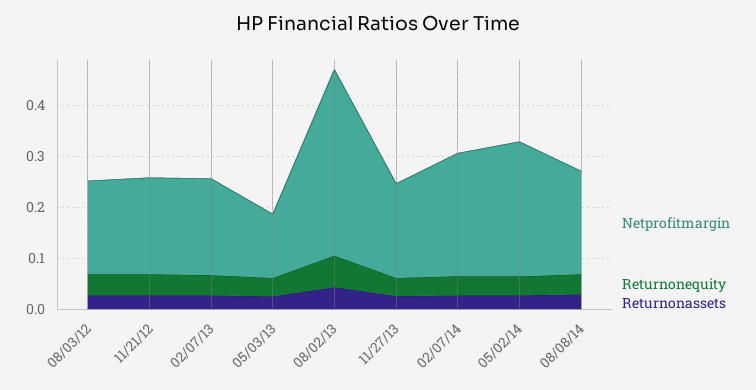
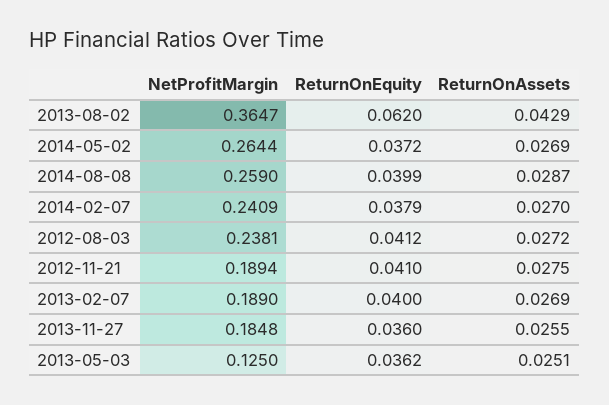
  {
    "Netprofitmargin": {
-     "08/03/12": 0.18,
+     "08/03/12": 0.2381,
      "11/21/12": 0.1894,
      "02/07/13": 0.189,
      "05/03/13": 0.125,
      "08/02/13": 0.3647,
      "11/27/13": 0.1848,
      "02/07/14": 0.2409,
      "05/02/14": 0.2644,
-     "08/08/14": 0.2
+     "08/08/14": 0.259
    },
    "Returnonequity": {
      "08/03/12": 0.0412,
      "11/21/12": 0.041,
      "02/07/13": 0.04,
      "05/03/13": 0.0362,
      "08/02/13": 0.062,
      "11/27/13": 0.036,
      "02/07/14": 0.0379,
      "05/02/14": 0.0372,
      "08/08/14": 0.0399
    },
    "Returnonassets": {
      "08/03/12": 0.0272,
      "11/21/12": 0.0275,
      "02/07/13": 0.0269,
      "05/03/13": 0.0251,
      "08/02/13": 0.0429,
      "11/27/13": 0.0255,
      "02/07/14": 0.027,
      "05/02/14": 0.0269,
      "08/08/14": 0.0287
    }
  }

